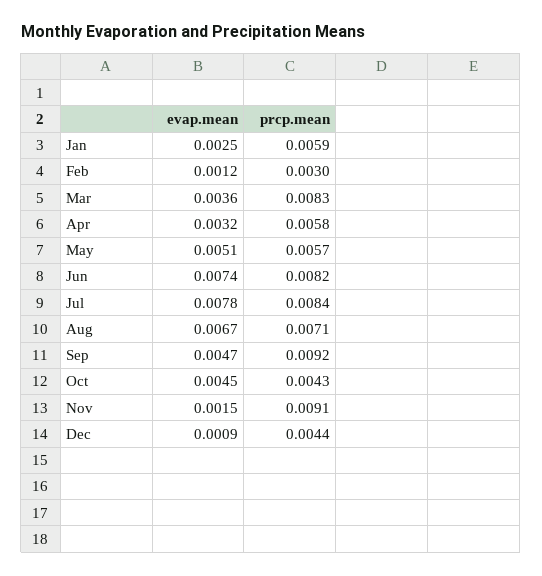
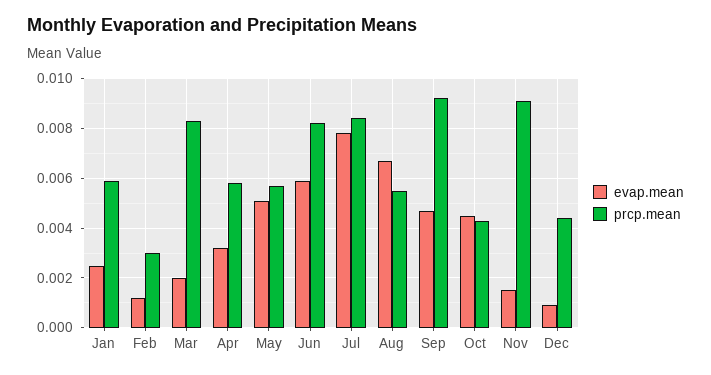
  {
    "evap.mean": {
      "Jan": 0.0025,
      "Feb": 0.0012,
-     "Mar": 0.0036,
+     "Mar": 0.002,
      "Apr": 0.0032,
      "May": 0.0051,
-     "Jun": 0.0074,
+     "Jun": 0.006,
      "Jul": 0.0078,
      "Aug": 0.0067,
      "Sep": 0.0047,
      "Oct": 0.0045,
      "Nov": 0.0015,
      "Dec": 0.0009
    },
    "prcp.mean": {
      "Jan": 0.0059,
      "Feb": 0.003,
      "Mar": 0.0083,
      "Apr": 0.0058,
      "May": 0.0057,
      "Jun": 0.0082,
      "Jul": 0.0084,
-     "Aug": 0.0071,
+     "Aug": 0.0055,
      "Sep": 0.0092,
      "Oct": 0.0043,
      "Nov": 0.0091,
      "Dec": 0.0044
    }
  }

